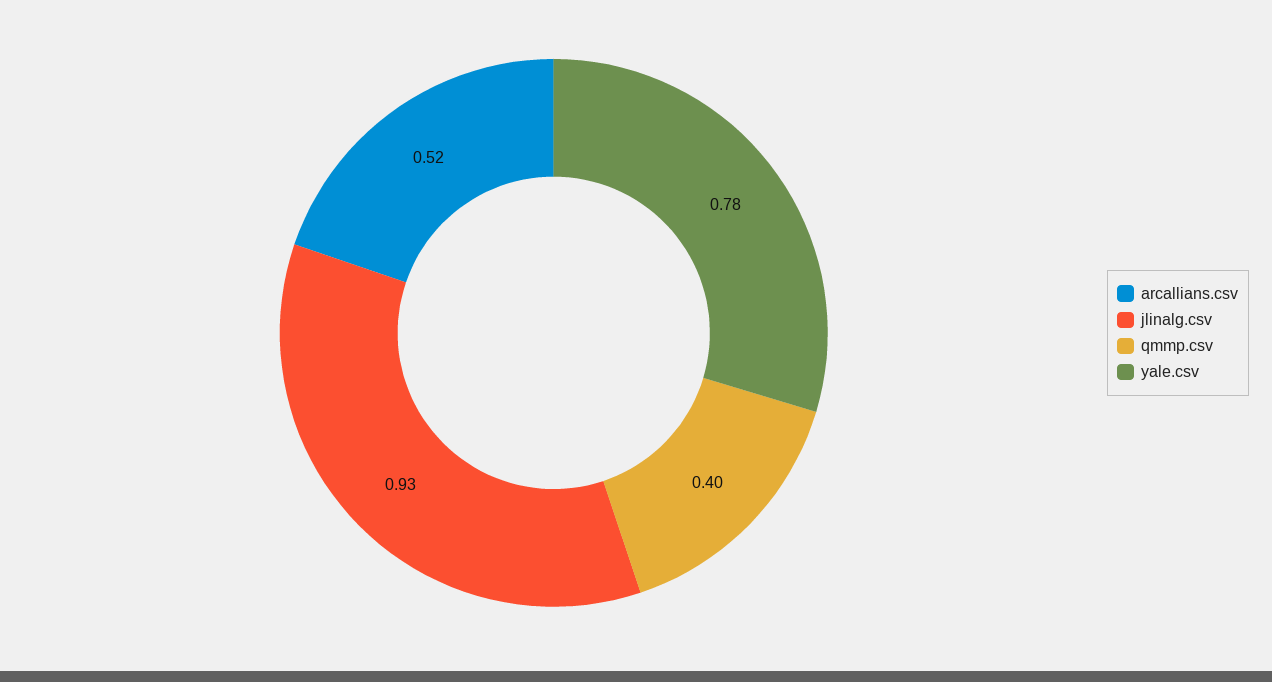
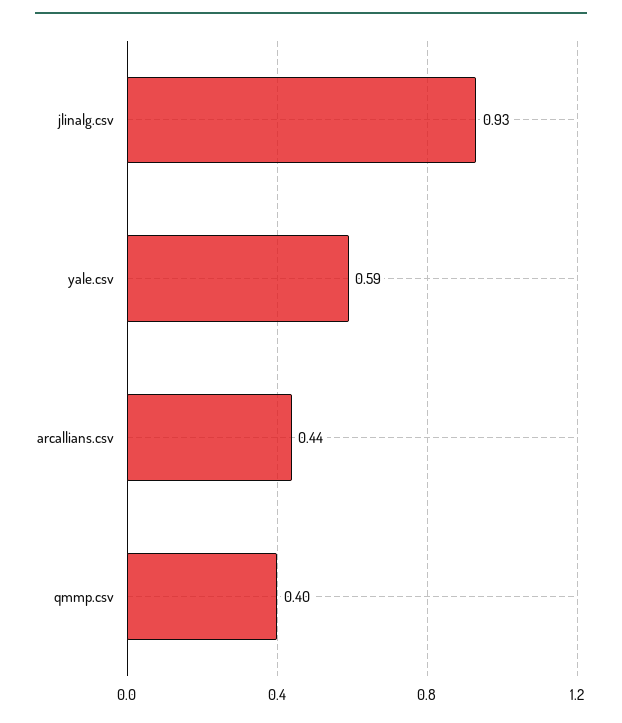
  {
-   "arcallians.csv": 0.52,
+   "arcallians.csv": 0.44,
    "jlinalg.csv": 0.93,
    "qmmp.csv": 0.4,
-   "yale.csv": 0.78
+   "yale.csv": 0.59
  }

